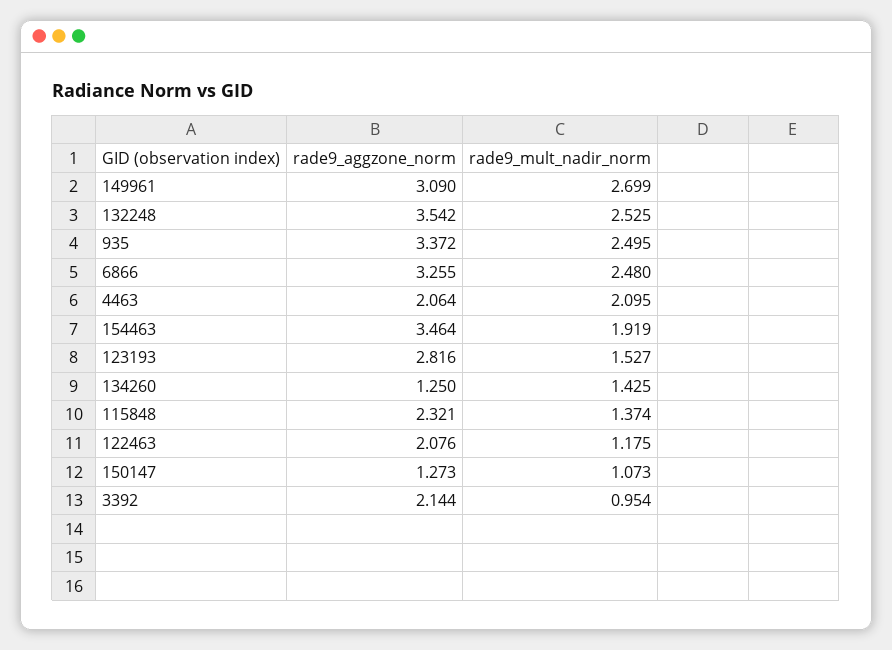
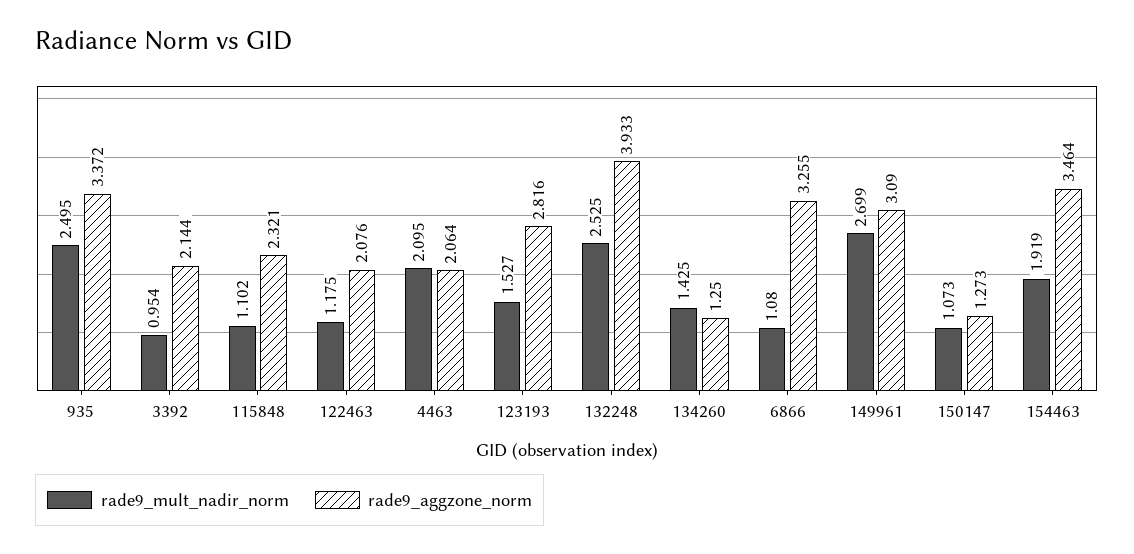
  {
    "rade9_aggzone_norm": {
      "149961": 3.09,
-     "132248": 3.542,
+     "132248": 3.933,
      "935": 3.372,
      "6866": 3.255,
      "4463": 2.064,
      "154463": 3.464,
      "123193": 2.816,
      "134260": 1.25,
      "115848": 2.321,
      "122463": 2.076,
      "150147": 1.273,
      "3392": 2.144
    },
    "rade9_mult_nadir_norm": {
      "149961": 2.699,
      "132248": 2.525,
      "935": 2.495,
-     "6866": 2.48,
+     "6866": 1.08,
      "4463": 2.095,
      "154463": 1.919,
      "123193": 1.527,
      "134260": 1.425,
-     "115848": 1.374,
+     "115848": 1.102,
      "122463": 1.175,
      "150147": 1.073,
      "3392": 0.954
    }
  }

